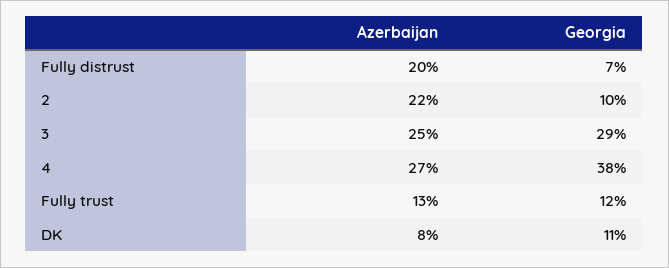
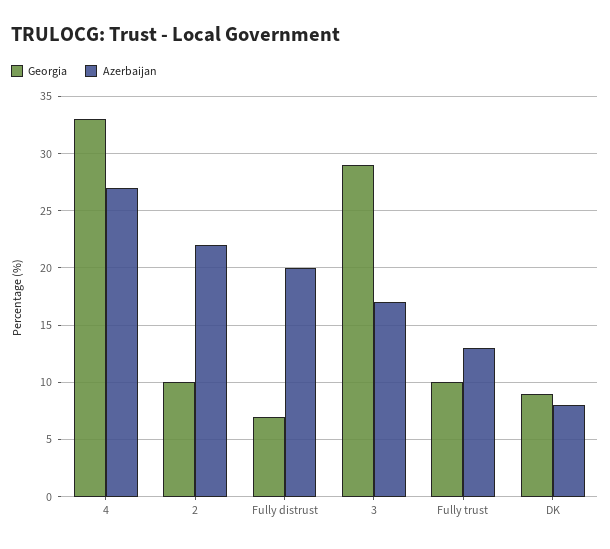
  {
    "Azerbaijan": {
      "Fully distrust": 20,
      "2": 22,
-     "3": 25,
+     "3": 17,
      "4": 27,
      "Fully trust": 13,
      "DK": 8
    },
    "Georgia": {
      "Fully distrust": 7,
      "2": 10,
      "3": 29,
-     "4": 38,
+     "4": 33,
-     "Fully trust": 12,
+     "Fully trust": 10,
-     "DK": 11
+     "DK": 9
    }
  }

